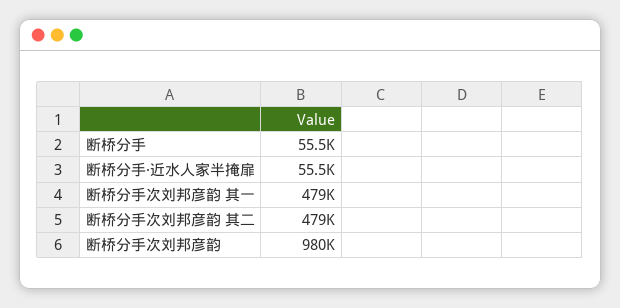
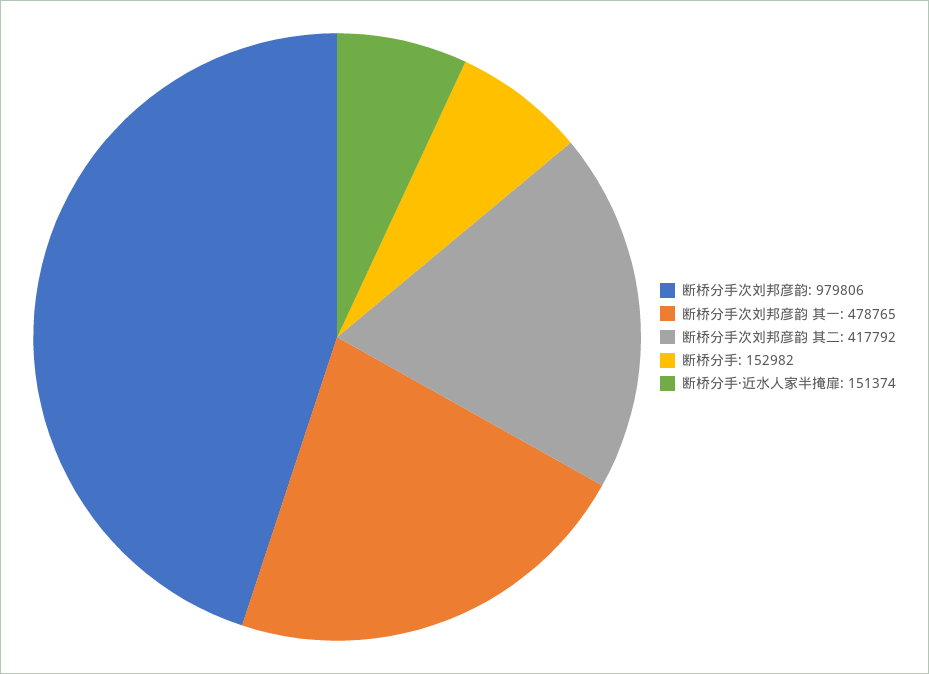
  {
-   "断桥分手": 55500,
+   "断桥分手": 152982,
-   "断桥分手·近水人家半掩扉": 55500,
+   "断桥分手·近水人家半掩扉": 151374,
    "断桥分手次刘邦彦韵 其一": 478765,
-   "断桥分手次刘邦彦韵 其二": 479000,
+   "断桥分手次刘邦彦韵 其二": 417792,
    "断桥分手次刘邦彦韵": 979806
  }

